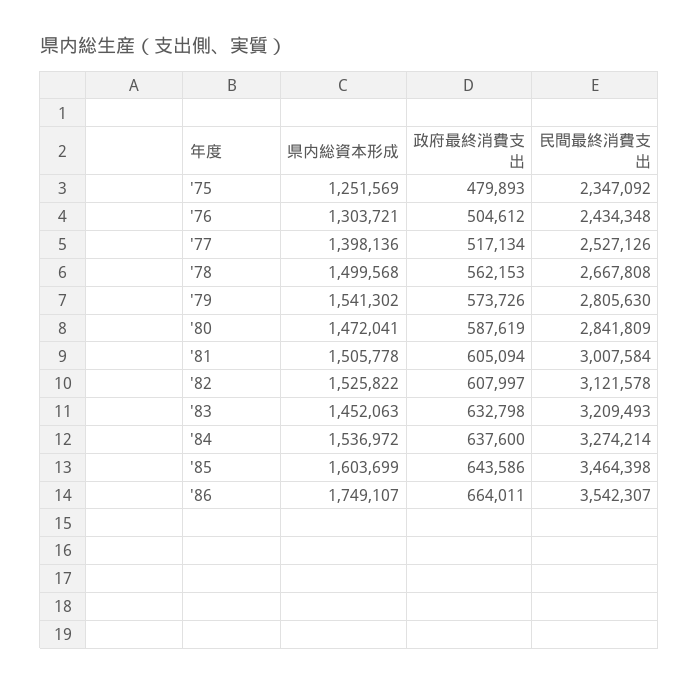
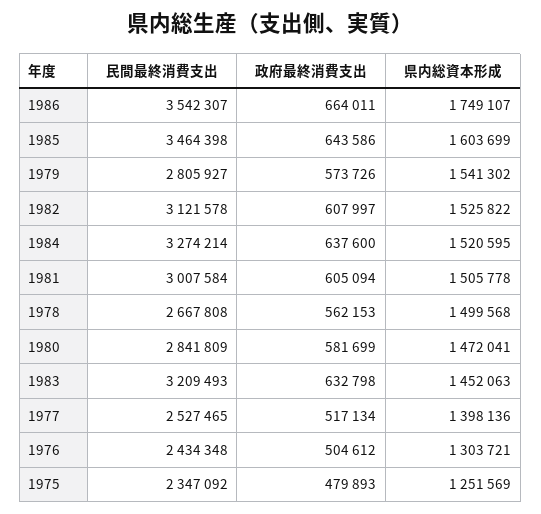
  {
    "県内総資本形成": {
      "'75": 1251569,
      "'76": 1303721,
      "'77": 1398136,
      "'78": 1499568,
      "'79": 1541302,
      "'80": 1472041,
      "'81": 1505778,
      "'82": 1525822,
      "'83": 1452063,
-     "'84": 1536972,
+     "'84": 1520595,
      "'85": 1603699,
      "'86": 1749107
    },
    "政府最終消費支出": {
      "'75": 479893,
      "'76": 504612,
      "'77": 517134,
      "'78": 562153,
      "'79": 573726,
-     "'80": 587619,
+     "'80": 581699,
      "'81": 605094,
      "'82": 607997,
      "'83": 632798,
      "'84": 637600,
      "'85": 643586,
      "'86": 664011
    },
    "民間最終消費支出": {
      "'75": 2347092,
      "'76": 2434348,
-     "'77": 2527126,
+     "'77": 2527465,
      "'78": 2667808,
-     "'79": 2805630,
+     "'79": 2805927,
      "'80": 2841809,
      "'81": 3007584,
      "'82": 3121578,
      "'83": 3209493,
      "'84": 3274214,
      "'85": 3464398,
      "'86": 3542307
    }
  }

